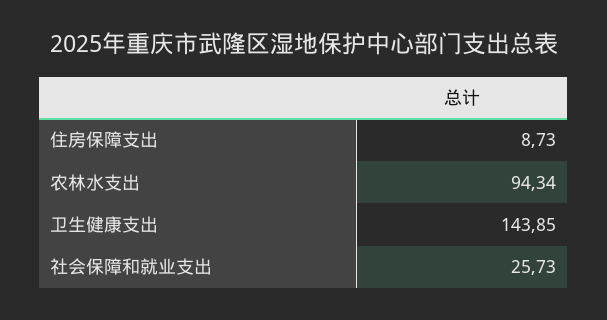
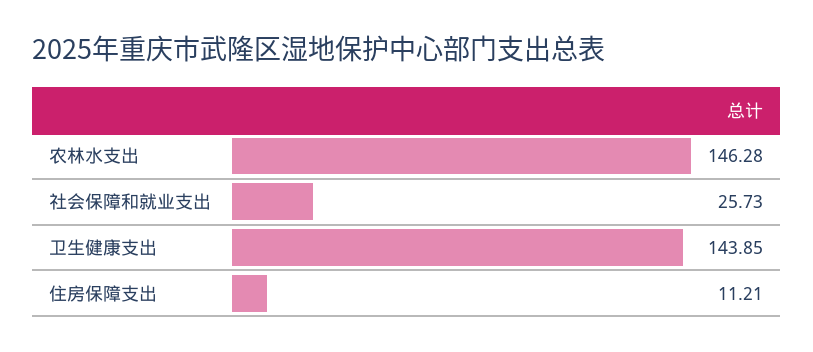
  {
-   "住房保障支出": 8.73,
+   "住房保障支出": 11.21,
-   "农林水支出": 94.34,
+   "农林水支出": 146.28,
    "卫生健康支出": 143.85,
    "社会保障和就业支出": 25.73
  }

